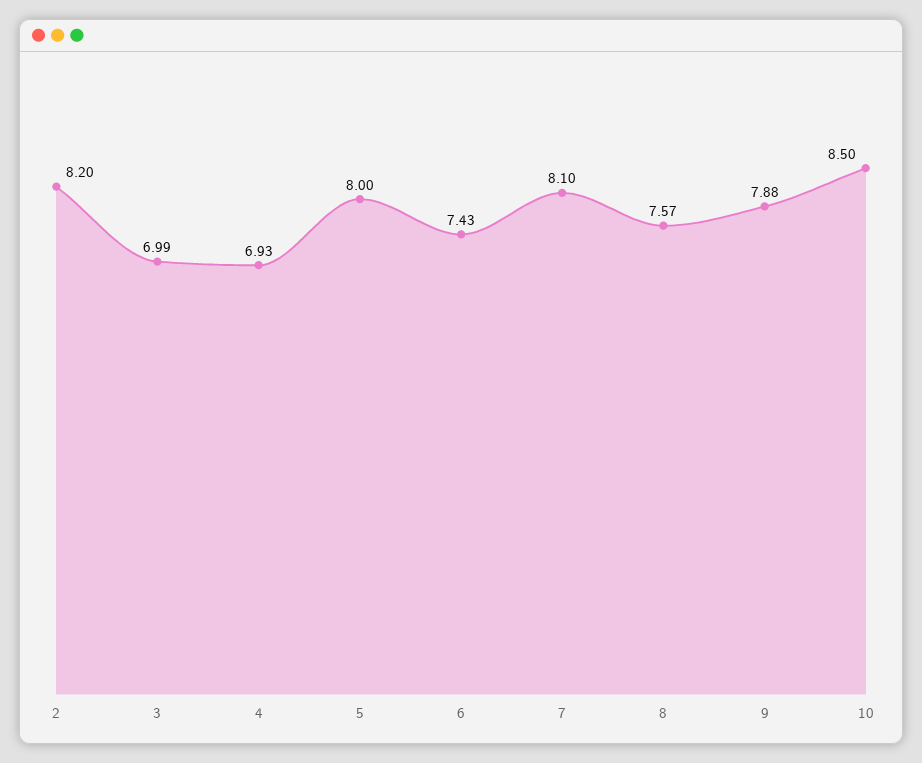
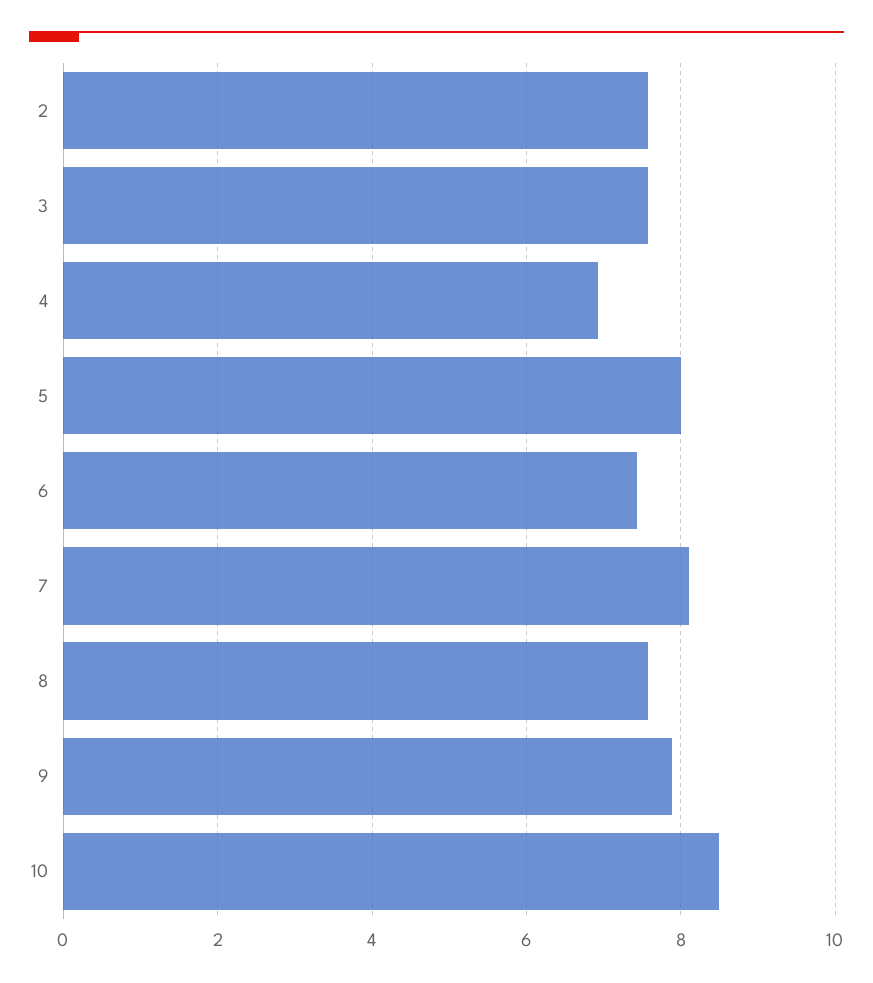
  {
-   "2": 8.2,
+   "2": 7.6,
-   "3": 6.99,
+   "3": 7.6,
    "4": 6.93,
    "5": 8,
    "6": 7.43,
    "7": 8.1,
    "8": 7.57,
    "9": 7.88,
    "10": 8.5
  }

